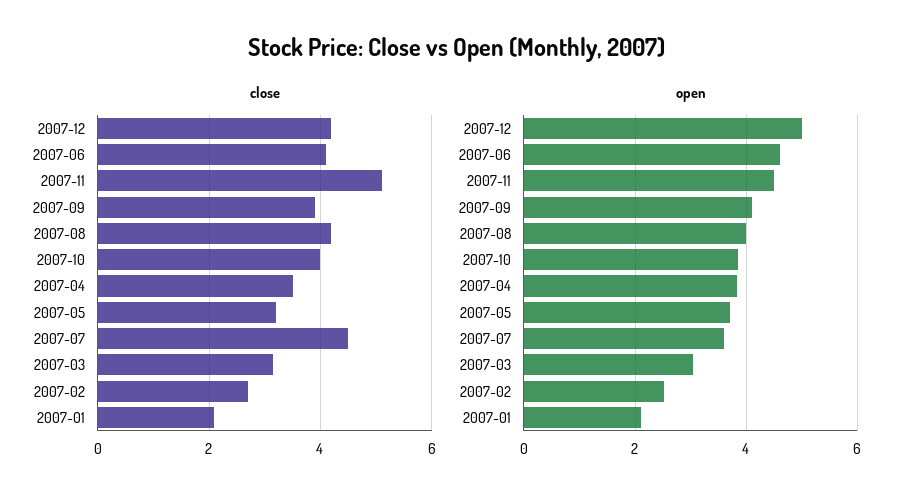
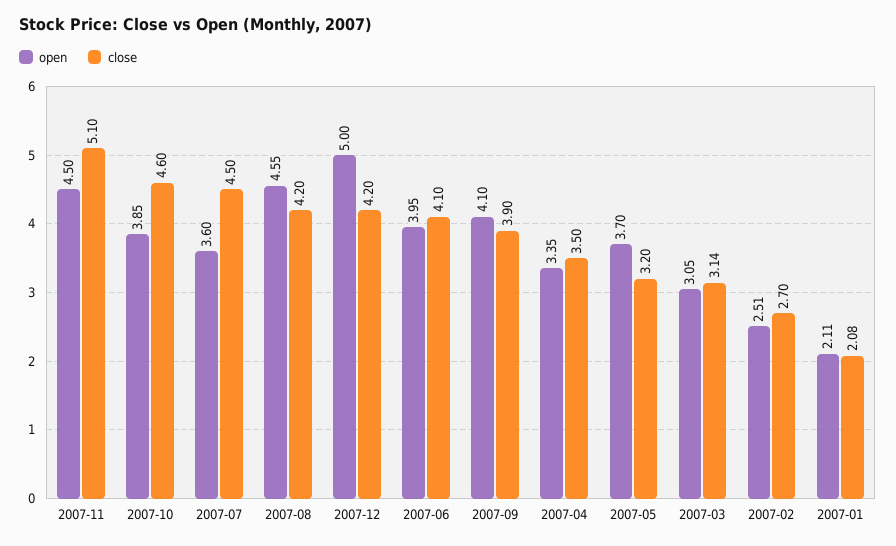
  {
    "close": {
      "2007-12": 4.2,
      "2007-06": 4.1,
      "2007-11": 5.1,
      "2007-09": 3.9,
      "2007-08": 4.2,
-     "2007-10": 4,
+     "2007-10": 4.6,
      "2007-04": 3.5,
      "2007-05": 3.2,
      "2007-07": 4.5,
      "2007-03": 3.14,
      "2007-02": 2.7,
      "2007-01": 2.08
    },
    "open": {
      "2007-12": 5,
-     "2007-06": 4.6,
+     "2007-06": 3.95,
      "2007-11": 4.5,
      "2007-09": 4.1,
-     "2007-08": 4,
+     "2007-08": 4.55,
      "2007-10": 3.85,
-     "2007-04": 3.8,
+     "2007-04": 3.35,
      "2007-05": 3.7,
      "2007-07": 3.6,
      "2007-03": 3.05,
      "2007-02": 2.51,
      "2007-01": 2.11
    }
  }

